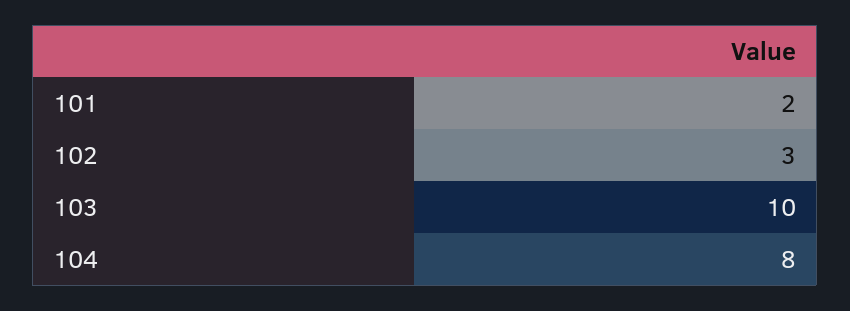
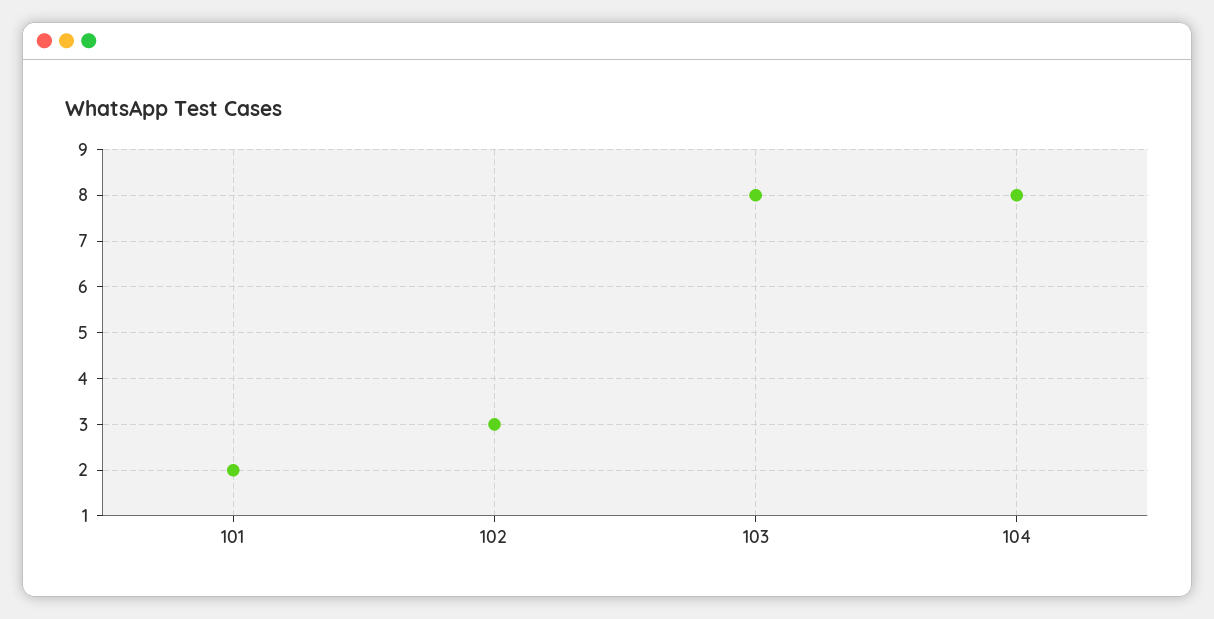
  {
    "101": 2,
    "102": 3,
-   "103": 10,
+   "103": 8,
    "104": 8
  }

